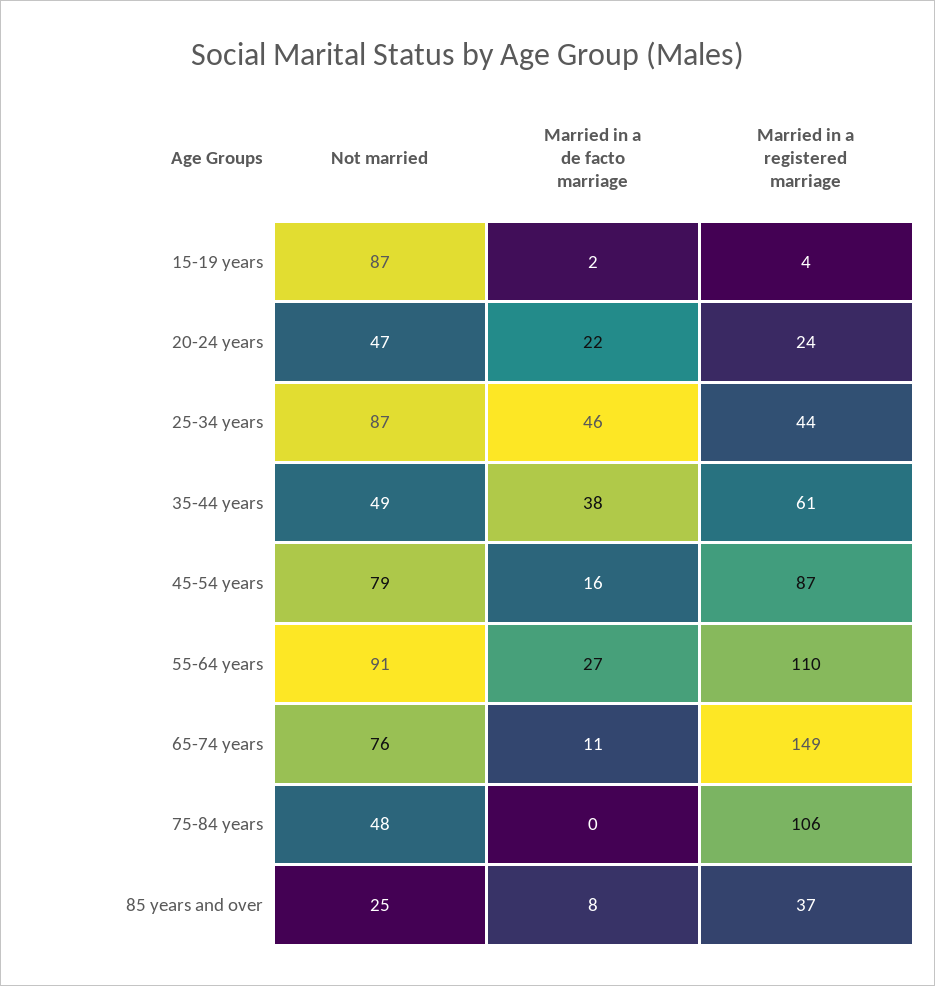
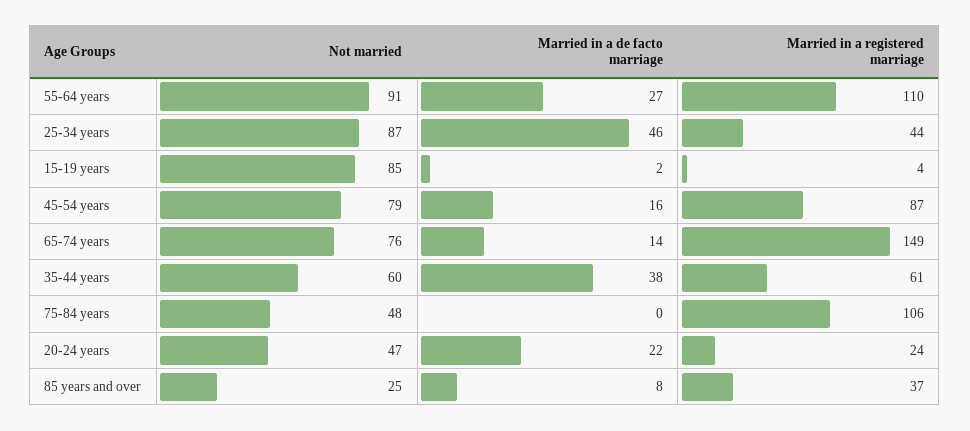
  {
    "Not married": {
-     "15-19 years": 87,
+     "15-19 years": 85,
      "20-24 years": 47,
      "25-34 years": 87,
-     "35-44 years": 49,
+     "35-44 years": 60,
      "45-54 years": 79,
      "55-64 years": 91,
      "65-74 years": 76,
      "75-84 years": 48,
      "85 years and over": 25
    },
    "Married in a de facto marriage": {
      "15-19 years": 2,
      "20-24 years": 22,
      "25-34 years": 46,
      "35-44 years": 38,
      "45-54 years": 16,
      "55-64 years": 27,
-     "65-74 years": 11,
+     "65-74 years": 14,
      "75-84 years": 0,
      "85 years and over": 8
    },
    "Married in a registered marriage": {
      "15-19 years": 4,
      "20-24 years": 24,
      "25-34 years": 44,
      "35-44 years": 61,
      "45-54 years": 87,
      "55-64 years": 110,
      "65-74 years": 149,
      "75-84 years": 106,
      "85 years and over": 37
    }
  }

